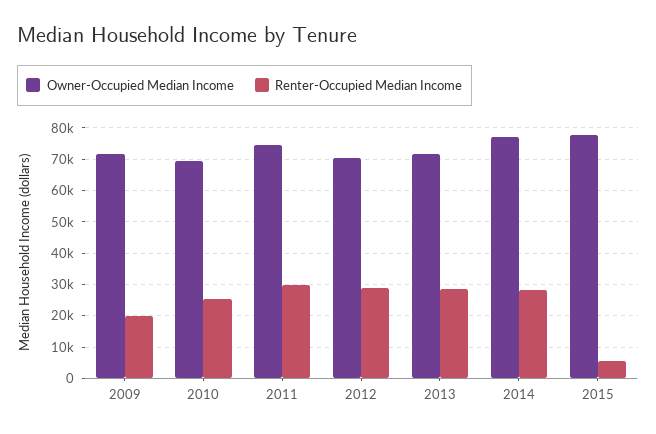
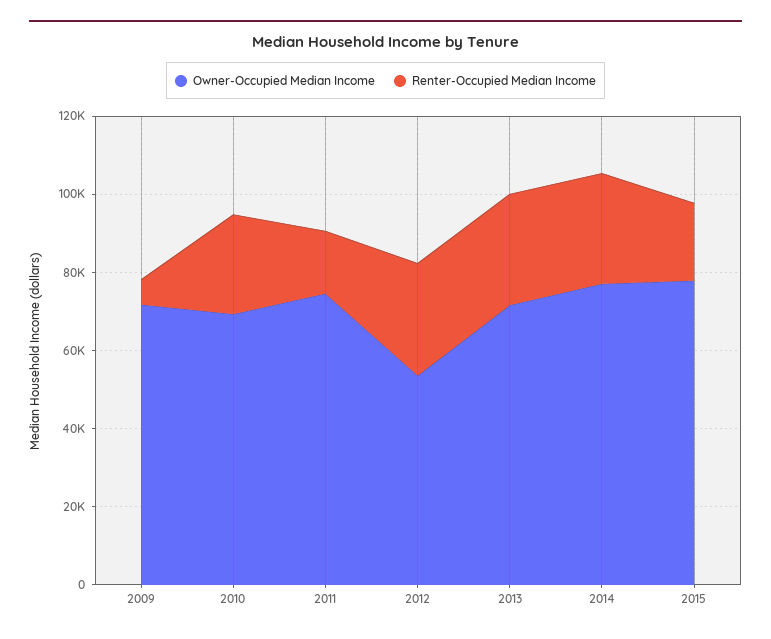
  {
    "Owner-Occupied Median Income": {
      "2009": 72000,
      "2010": 70000,
      "2011": 74000,
-     "2012": 70000,
+     "2012": 55000,
      "2013": 72000,
      "2014": 78000,
      "2015": 78000
    },
    "Renter-Occupied Median Income": {
-     "2009": 20000,
+     "2009": 5000,
      "2010": 26000,
-     "2011": 30000,
+     "2011": 15000,
      "2012": 28000,
      "2013": 28000,
      "2014": 28000,
-     "2015": 6000
+     "2015": 20000
    }
  }

